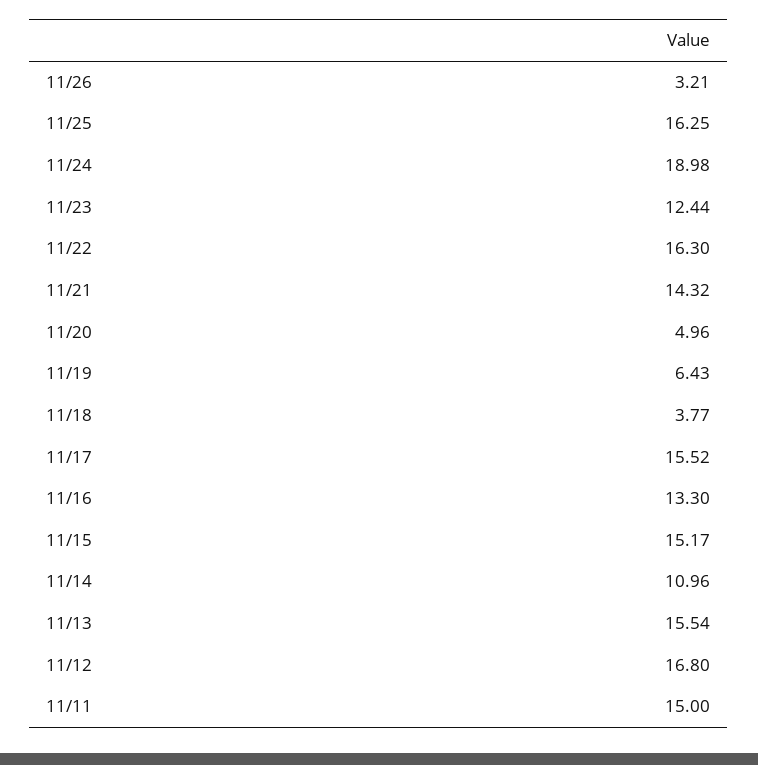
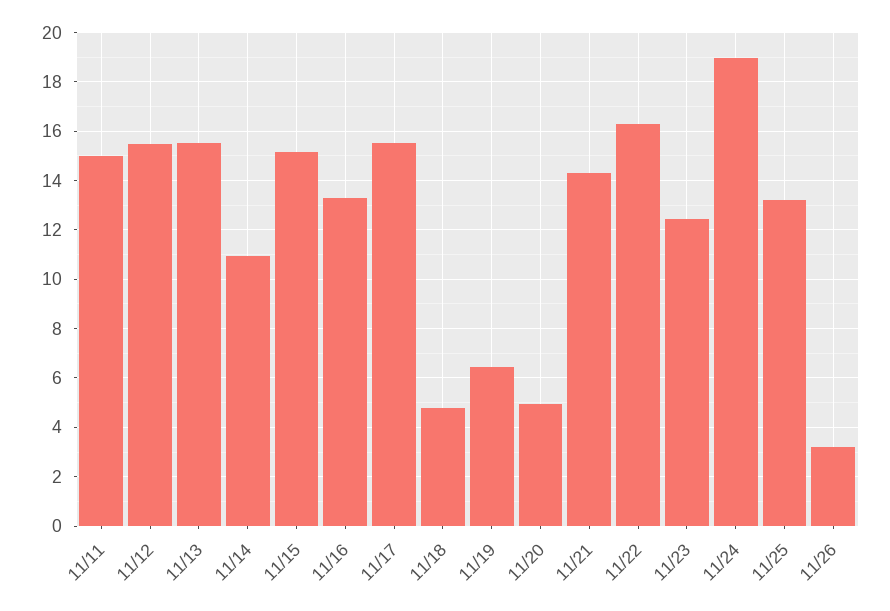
  {
    "11/26": 3.21,
-   "11/25": 16.25,
+   "11/25": 13.25,
    "11/24": 18.98,
    "11/23": 12.44,
    "11/22": 16.3,
    "11/21": 14.32,
    "11/20": 4.96,
    "11/19": 6.43,
-   "11/18": 3.77,
+   "11/18": 4.75,
    "11/17": 15.52,
    "11/16": 13.3,
    "11/15": 15.17,
    "11/14": 10.96,
    "11/13": 15.54,
-   "11/12": 16.8,
+   "11/12": 15.5,
    "11/11": 15
  }

